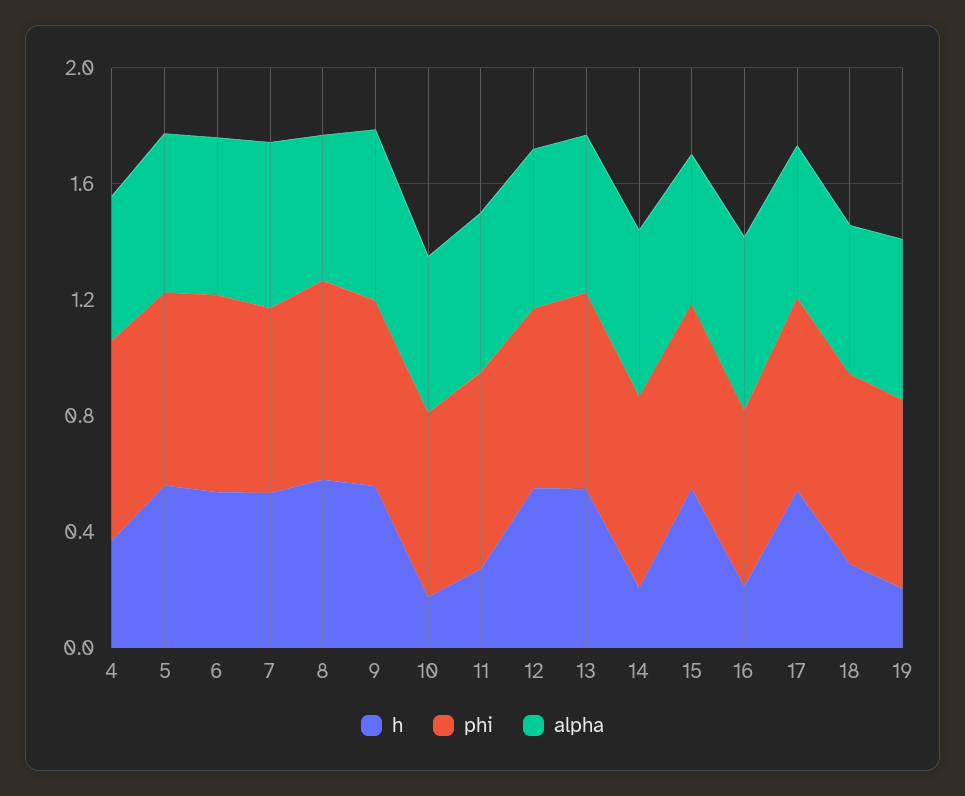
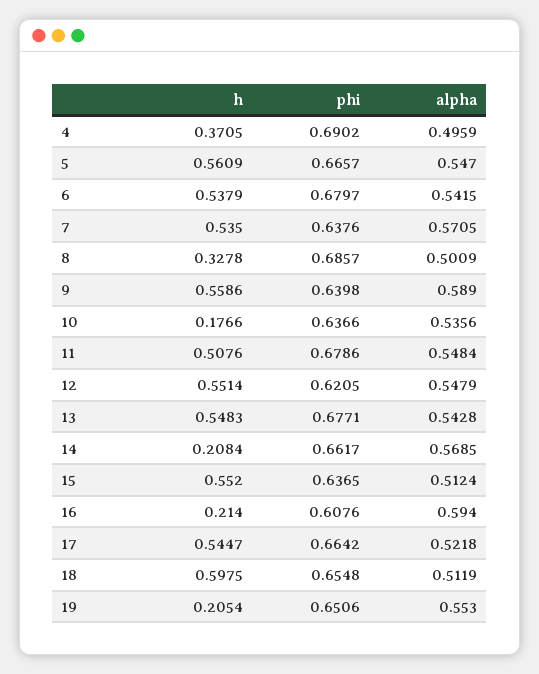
  {
    "h": {
      "4": 0.3705,
      "5": 0.5609,
      "6": 0.5379,
      "7": 0.535,
-     "8": 0.6,
+     "8": 0.3278,
      "9": 0.5586,
      "10": 0.1766,
-     "11": 0.3,
+     "11": 0.5076,
      "12": 0.5514,
      "13": 0.5483,
      "14": 0.2084,
      "15": 0.552,
      "16": 0.214,
      "17": 0.5447,
-     "18": 0.3,
+     "18": 0.5975,
      "19": 0.2054
    },
    "phi": {
      "4": 0.6902,
      "5": 0.6657,
      "6": 0.6797,
      "7": 0.6376,
      "8": 0.6857,
      "9": 0.6398,
      "10": 0.6366,
      "11": 0.6786,
      "12": 0.6205,
      "13": 0.6771,
      "14": 0.6617,
      "15": 0.6365,
      "16": 0.6076,
      "17": 0.6642,
      "18": 0.6548,
      "19": 0.6506
    },
    "alpha": {
      "4": 0.4959,
      "5": 0.547,
      "6": 0.5415,
      "7": 0.5705,
      "8": 0.5009,
      "9": 0.589,
      "10": 0.5356,
      "11": 0.5484,
      "12": 0.5479,
      "13": 0.5428,
      "14": 0.5685,
      "15": 0.5124,
      "16": 0.594,
      "17": 0.5218,
      "18": 0.5119,
      "19": 0.553
    }
  }

